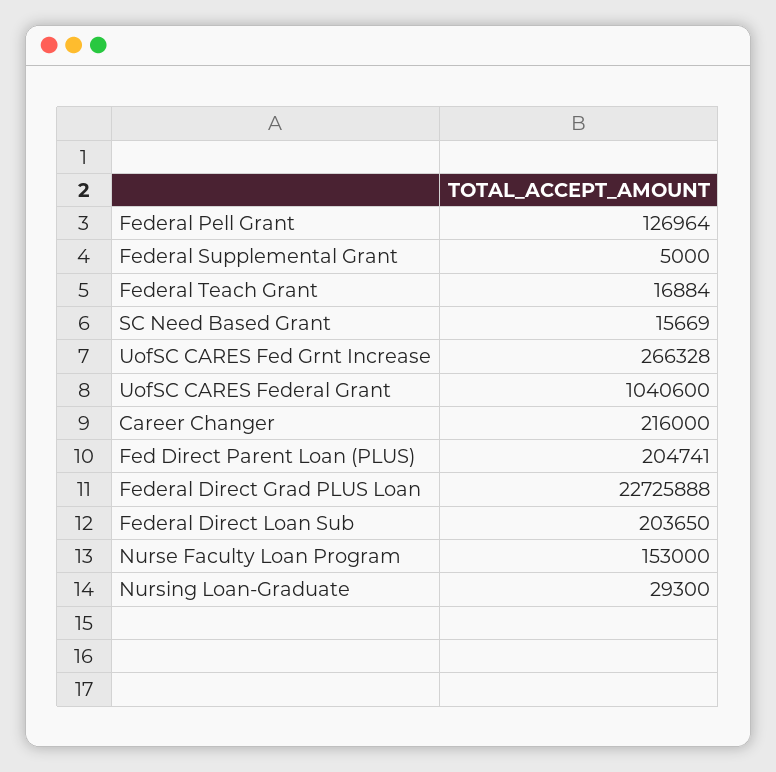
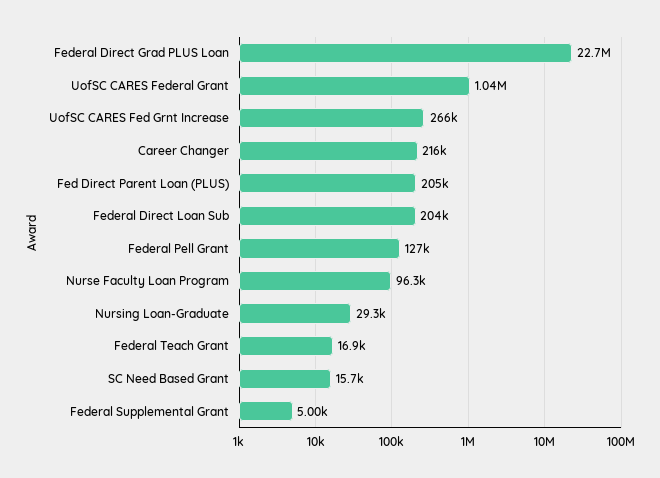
  {
    "Federal Pell Grant": 126964,
    "Federal Supplemental Grant": 5000,
    "Federal Teach Grant": 16884,
    "SC Need Based Grant": 15669,
    "UofSC CARES Fed Grnt Increase": 266328,
    "UofSC CARES Federal Grant": 1040600,
    "Career Changer": 216000,
    "Fed Direct Parent Loan (PLUS)": 204741,
    "Federal Direct Grad PLUS Loan": 22725888,
    "Federal Direct Loan Sub": 203650,
-   "Nurse Faculty Loan Program": 153000,
+   "Nurse Faculty Loan Program": 96300,
    "Nursing Loan-Graduate": 29300
  }

